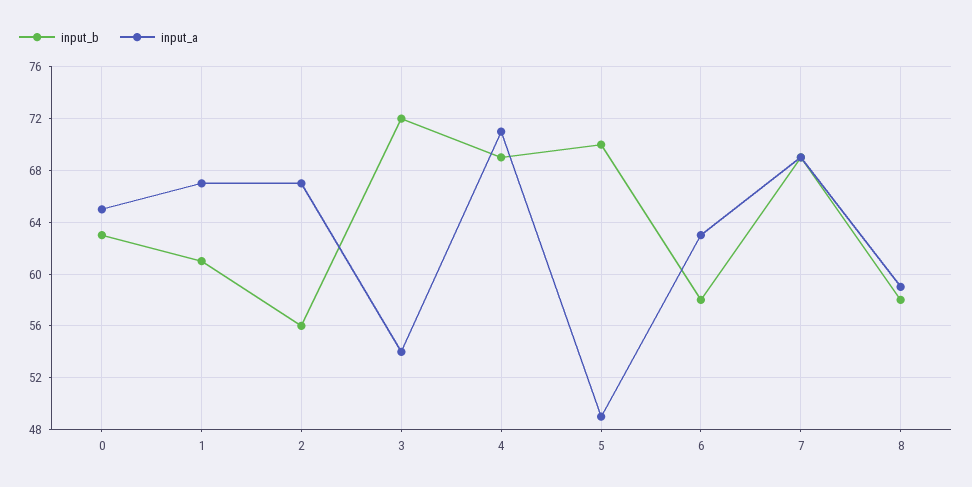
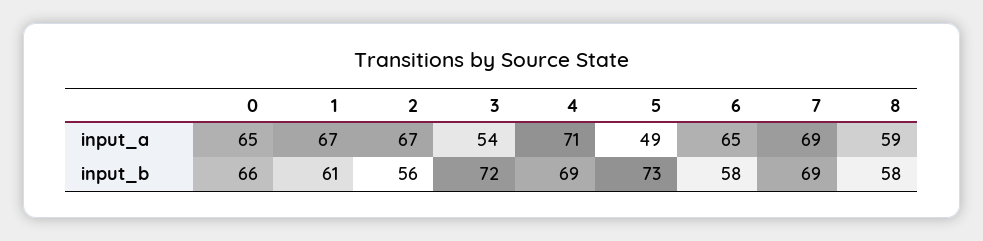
  {
    "input_b": {
-     "0": 63,
+     "0": 66,
      "1": 61,
      "2": 56,
      "3": 72,
      "4": 69,
-     "5": 70,
+     "5": 73,
      "6": 58,
      "7": 69,
      "8": 58
    },
    "input_a": {
      "0": 65,
      "1": 67,
      "2": 67,
      "3": 54,
      "4": 71,
      "5": 49,
-     "6": 63,
+     "6": 65,
      "7": 69,
      "8": 59
    }
  }

